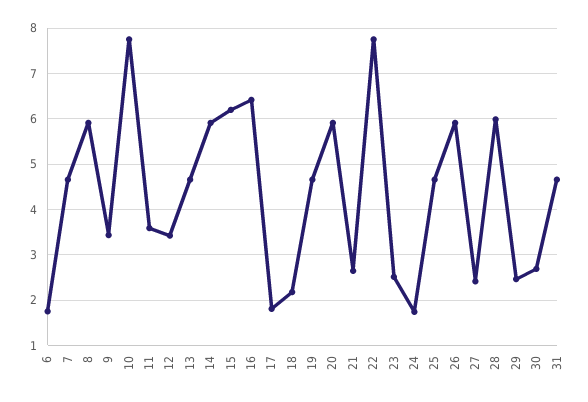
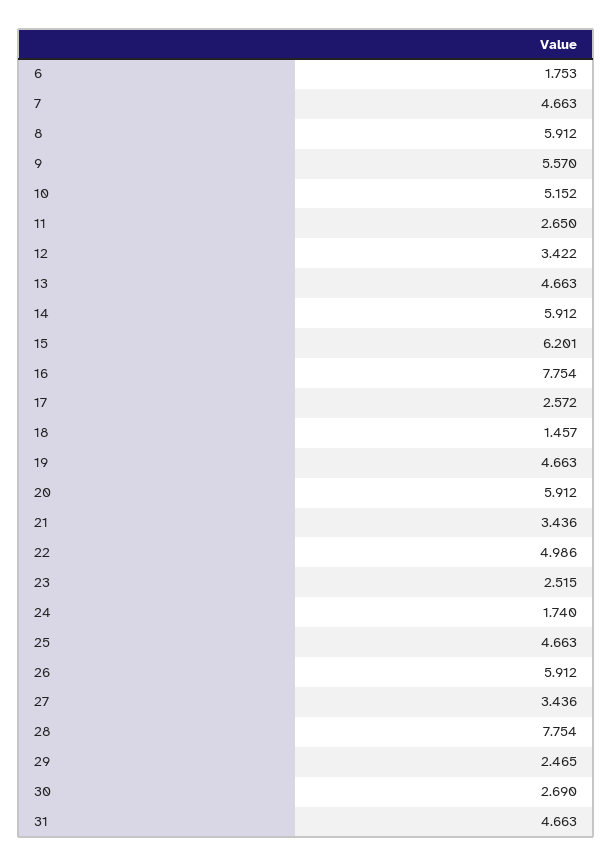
  {
    "6": 1.753,
    "7": 4.663,
    "8": 5.912,
-   "9": 3.4,
+   "9": 5.57,
-   "10": 7.8,
+   "10": 5.152,
-   "11": 3.6,
+   "11": 2.65,
    "12": 3.422,
    "13": 4.663,
    "14": 5.912,
    "15": 6.201,
-   "16": 6.4,
+   "16": 7.754,
-   "17": 1.8,
+   "17": 2.572,
-   "18": 2.2,
+   "18": 1.457,
    "19": 4.663,
    "20": 5.912,
-   "21": 2.6,
+   "21": 3.436,
-   "22": 7.8,
+   "22": 4.986,
    "23": 2.515,
    "24": 1.74,
    "25": 4.663,
    "26": 5.912,
-   "27": 2.4,
+   "27": 3.436,
-   "28": 6,
+   "28": 7.754,
    "29": 2.465,
    "30": 2.69,
    "31": 4.663
  }

